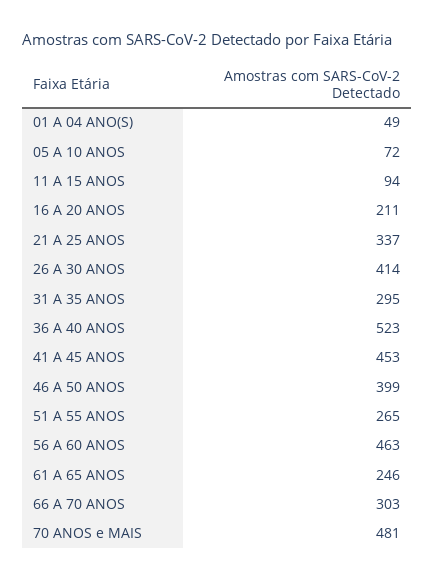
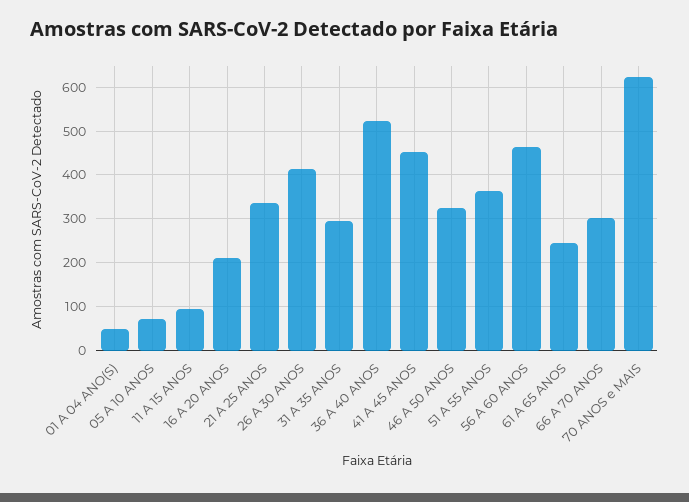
  {
    "01 A 04 ANO(S)": 49,
    "05 A 10 ANOS": 72,
    "11 A 15 ANOS": 94,
    "16 A 20 ANOS": 211,
    "21 A 25 ANOS": 337,
    "26 A 30 ANOS": 414,
    "31 A 35 ANOS": 295,
    "36 A 40 ANOS": 523,
    "41 A 45 ANOS": 453,
-   "46 A 50 ANOS": 399,
+   "46 A 50 ANOS": 320,
-   "51 A 55 ANOS": 265,
+   "51 A 55 ANOS": 360,
    "56 A 60 ANOS": 463,
    "61 A 65 ANOS": 246,
    "66 A 70 ANOS": 303,
-   "70 ANOS e MAIS": 481
+   "70 ANOS e MAIS": 620
  }

